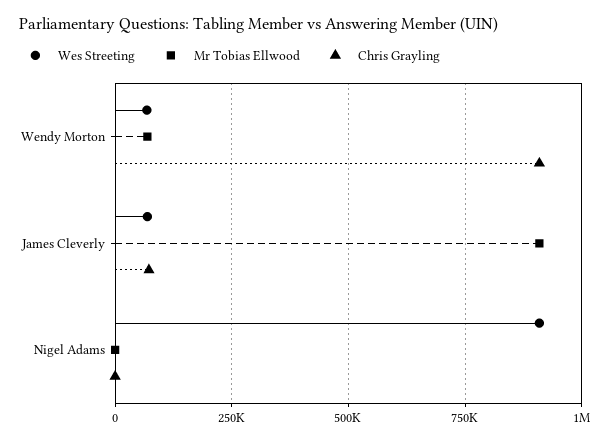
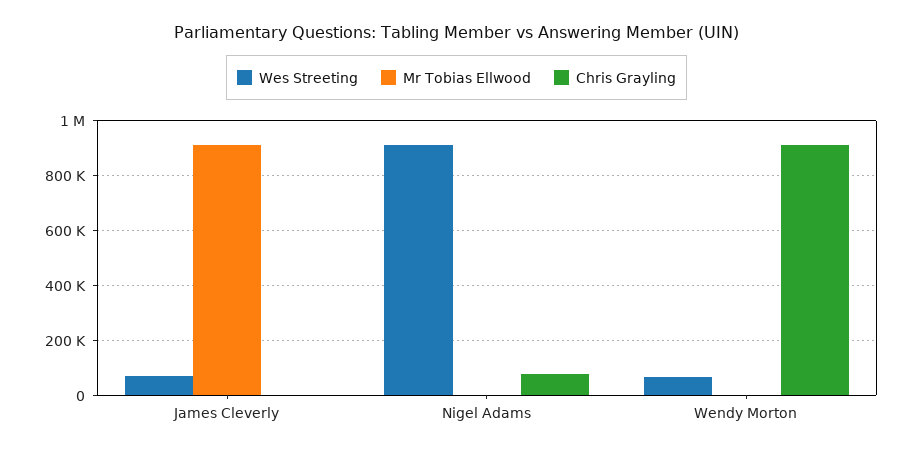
  {
    "Wes Streeting": {
      "Wendy Morton": 75000,
      "James Cleverly": 75000,
      "Nigel Adams": 900000
    },
    "Mr Tobias Ellwood": {
-     "Wendy Morton": 75000,
+     "Wendy Morton": 0,
      "James Cleverly": 900000,
      "Nigel Adams": 0
    },
    "Chris Grayling": {
      "Wendy Morton": 900000,
-     "James Cleverly": 75000,
+     "James Cleverly": 0,
-     "Nigel Adams": 0
+     "Nigel Adams": 75000
    }
  }

